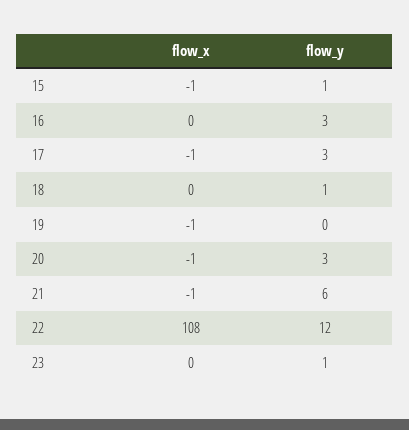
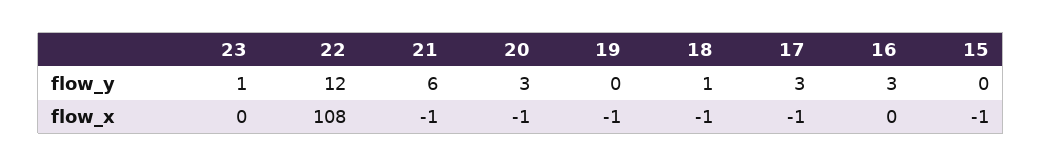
  {
    "flow_x": {
      "15": -1,
      "16": 0,
      "17": -1,
-     "18": 0,
+     "18": -1,
      "19": -1,
      "20": -1,
      "21": -1,
      "22": 108,
      "23": 0
    },
    "flow_y": {
-     "15": 1,
+     "15": 0,
      "16": 3,
      "17": 3,
      "18": 1,
      "19": 0,
      "20": 3,
      "21": 6,
      "22": 12,
      "23": 1
    }
  }

